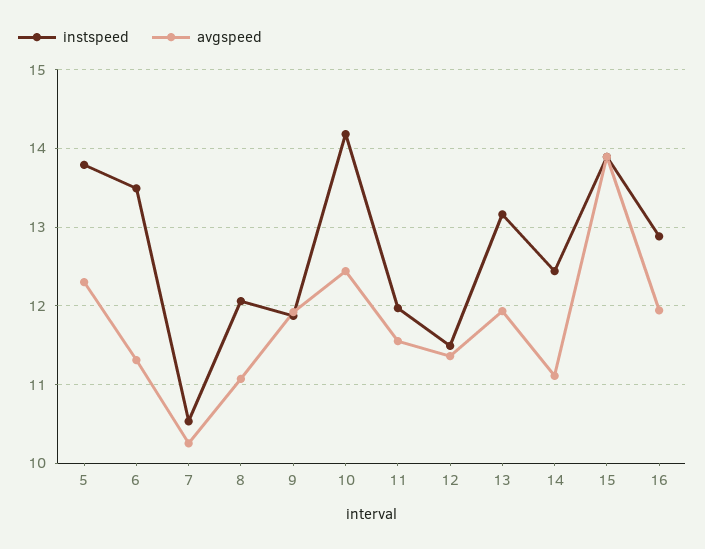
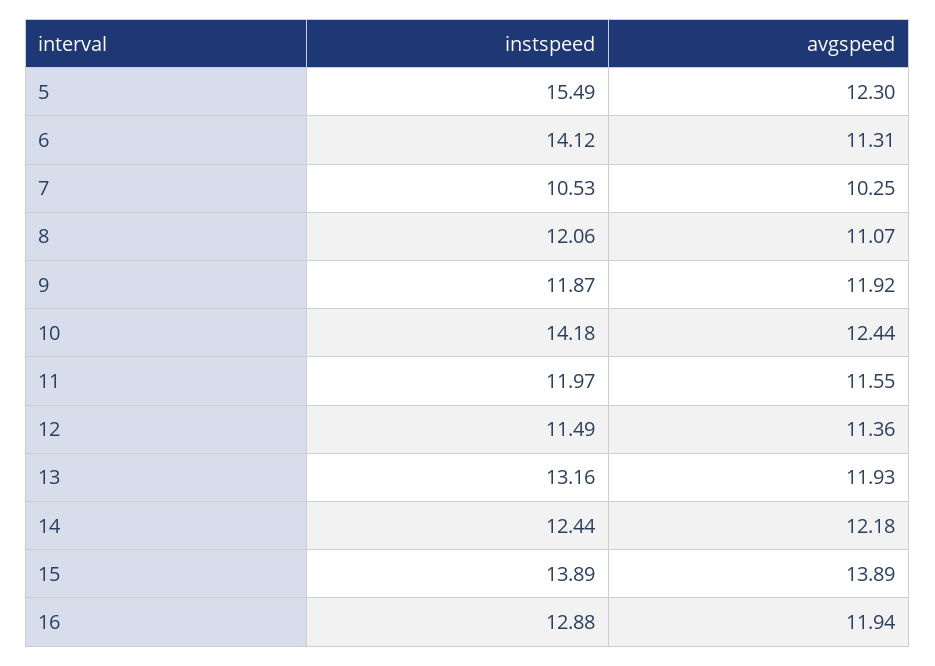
  {
    "instspeed": {
-     "5": 13.8,
+     "5": 15.49,
-     "6": 13.5,
+     "6": 14.12,
      "7": 10.53,
      "8": 12.06,
      "9": 11.87,
      "10": 14.18,
      "11": 11.97,
      "12": 11.49,
      "13": 13.16,
      "14": 12.44,
      "15": 13.89,
      "16": 12.88
    },
    "avgspeed": {
      "5": 12.3,
      "6": 11.31,
      "7": 10.25,
      "8": 11.07,
      "9": 11.92,
      "10": 12.44,
      "11": 11.55,
      "12": 11.36,
      "13": 11.93,
-     "14": 11.1,
+     "14": 12.18,
      "15": 13.89,
      "16": 11.94
    }
  }

